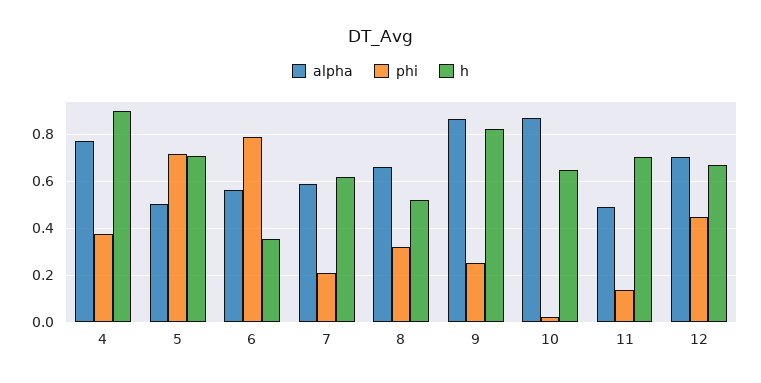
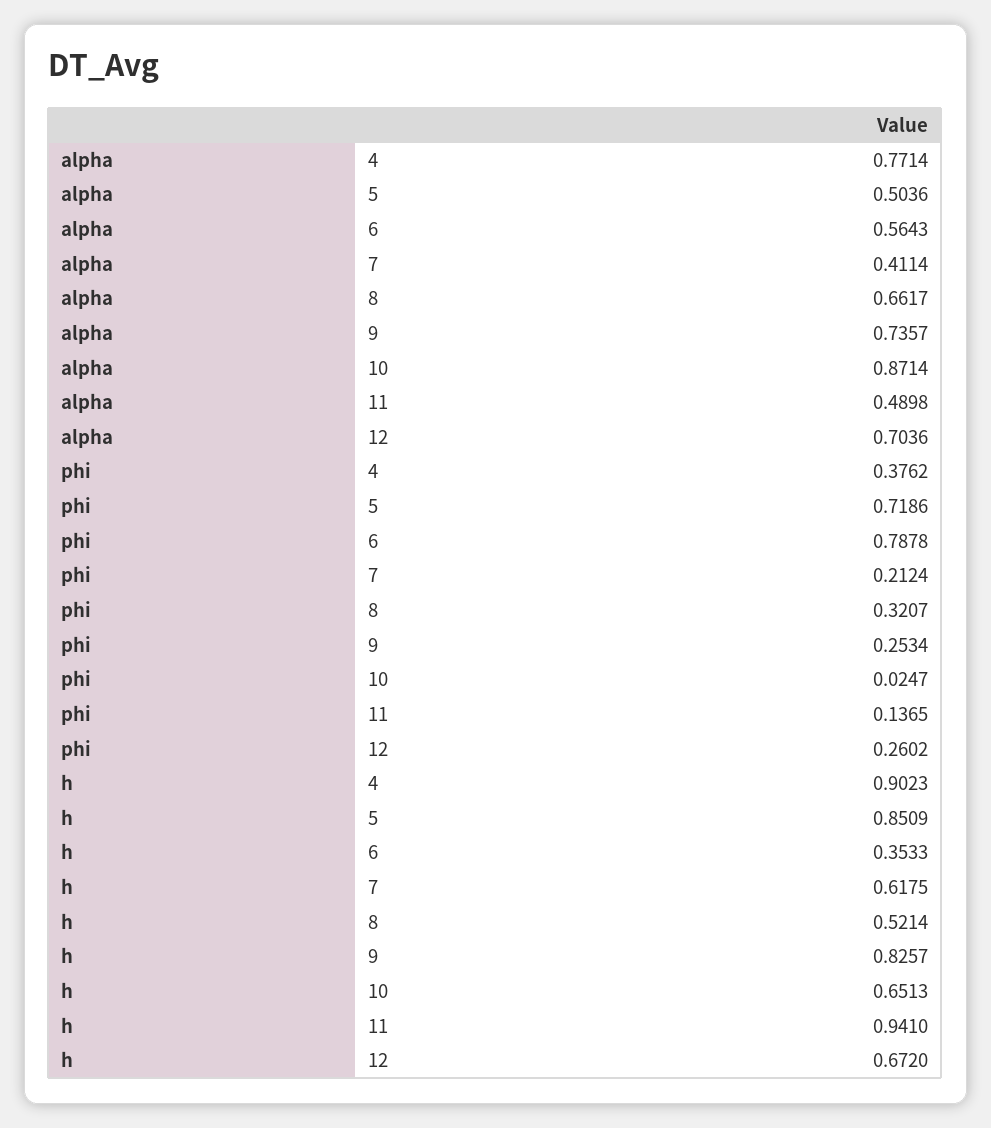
  {
    "alpha": {
      "4": 0.7714,
      "5": 0.5036,
      "6": 0.5643,
-     "7": 0.6,
+     "7": 0.4114,
      "8": 0.6617,
-     "9": 0.85,
+     "9": 0.7357,
      "10": 0.8714,
      "11": 0.4898,
      "12": 0.7036
    },
    "phi": {
      "4": 0.3762,
      "5": 0.7186,
      "6": 0.7878,
      "7": 0.2124,
      "8": 0.3207,
      "9": 0.2534,
      "10": 0.0247,
      "11": 0.1365,
-     "12": 0.45
+     "12": 0.2602
    },
    "h": {
      "4": 0.9023,
-     "5": 0.7,
+     "5": 0.8509,
      "6": 0.3533,
      "7": 0.6175,
      "8": 0.5214,
      "9": 0.8257,
      "10": 0.6513,
-     "11": 0.7,
+     "11": 0.941,
      "12": 0.672
    }
  }

